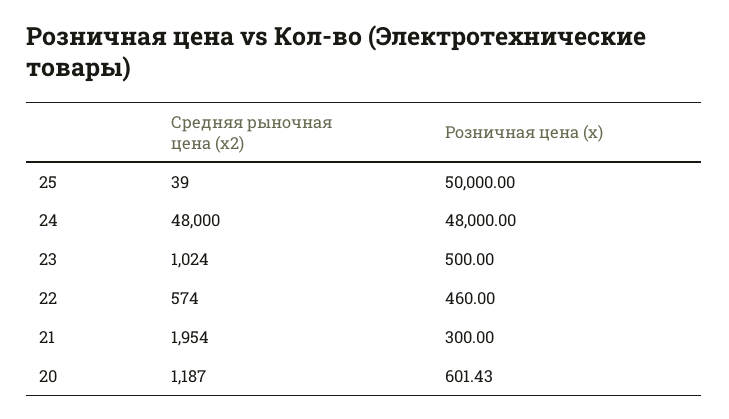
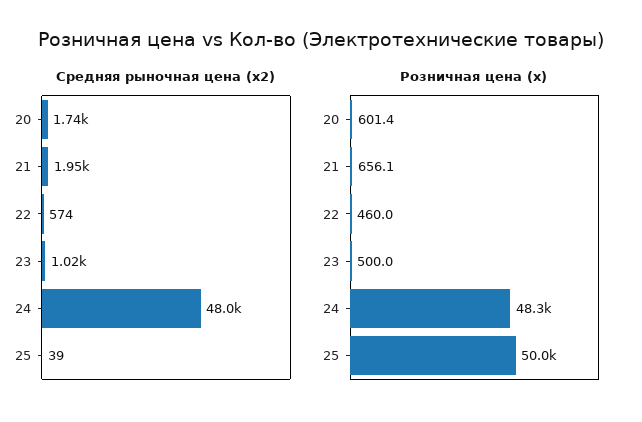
  {
    "Средняя рыночная цена (x2)": {
      "25": 39,
      "24": 48000,
      "23": 1024,
      "22": 574,
      "21": 1954,
-     "20": 1187
+     "20": 1740
    },
    "Розничная цена (x)": {
      "25": 50000,
-     "24": 48000,
+     "24": 48300,
      "23": 500,
      "22": 460,
-     "21": 300,
+     "21": 656.1,
      "20": 601.43
    }
  }

